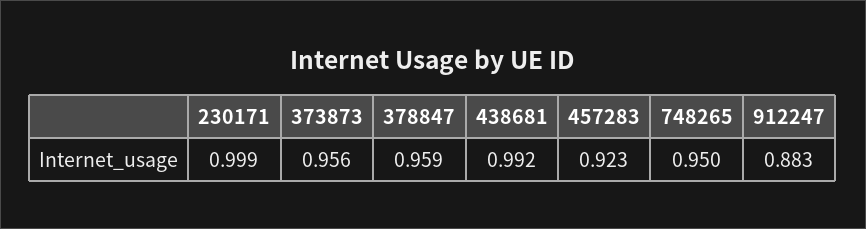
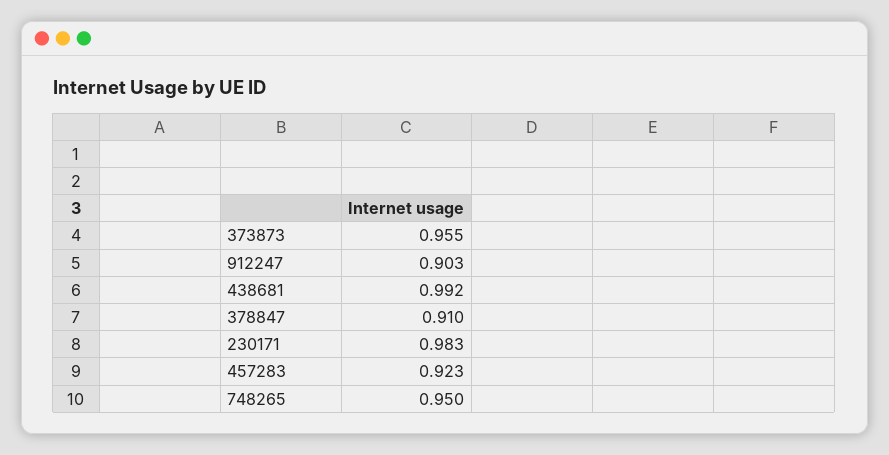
  {
-   "230171": 0.999,
+   "230171": 0.983,
-   "373873": 0.956,
+   "373873": 0.955,
-   "378847": 0.959,
+   "378847": 0.91,
    "438681": 0.992,
    "457283": 0.923,
    "748265": 0.95,
-   "912247": 0.883
+   "912247": 0.903
  }

